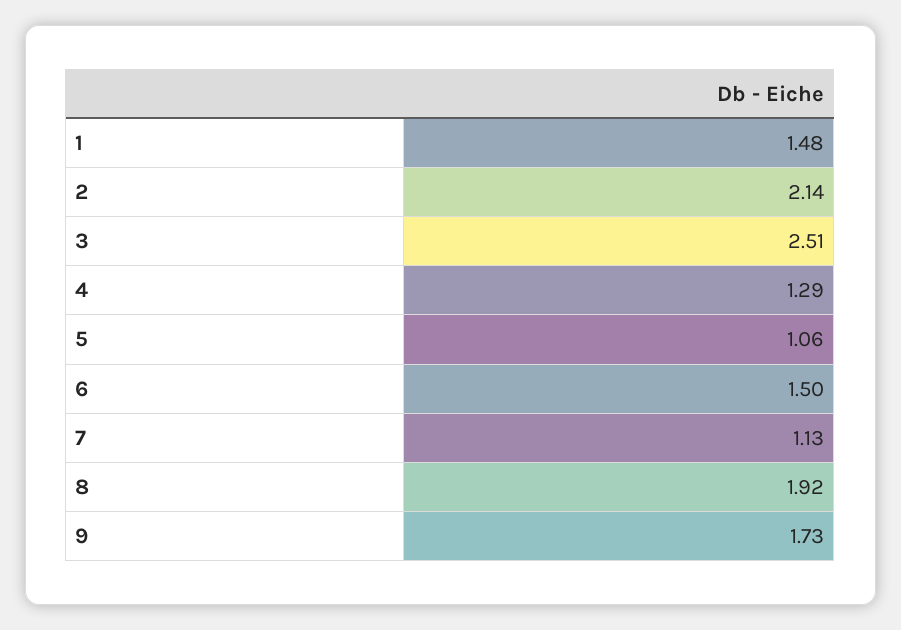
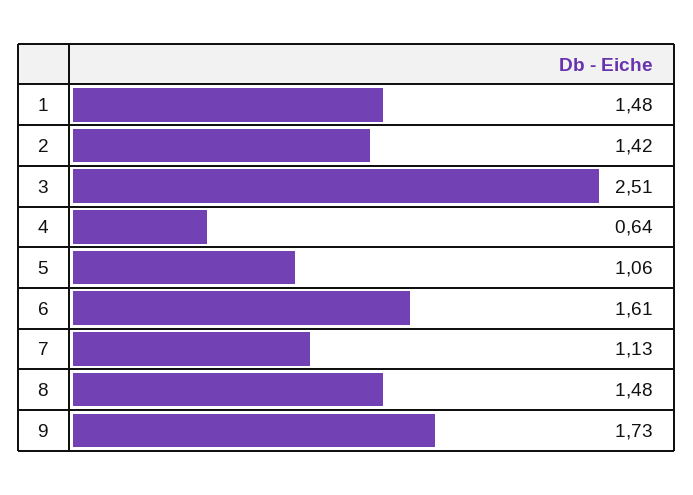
  {
    "1": 1.48,
-   "2": 2.14,
+   "2": 1.42,
    "3": 2.51,
-   "4": 1.29,
+   "4": 0.64,
    "5": 1.06,
-   "6": 1.5,
+   "6": 1.61,
    "7": 1.13,
-   "8": 1.92,
+   "8": 1.48,
    "9": 1.73
  }

